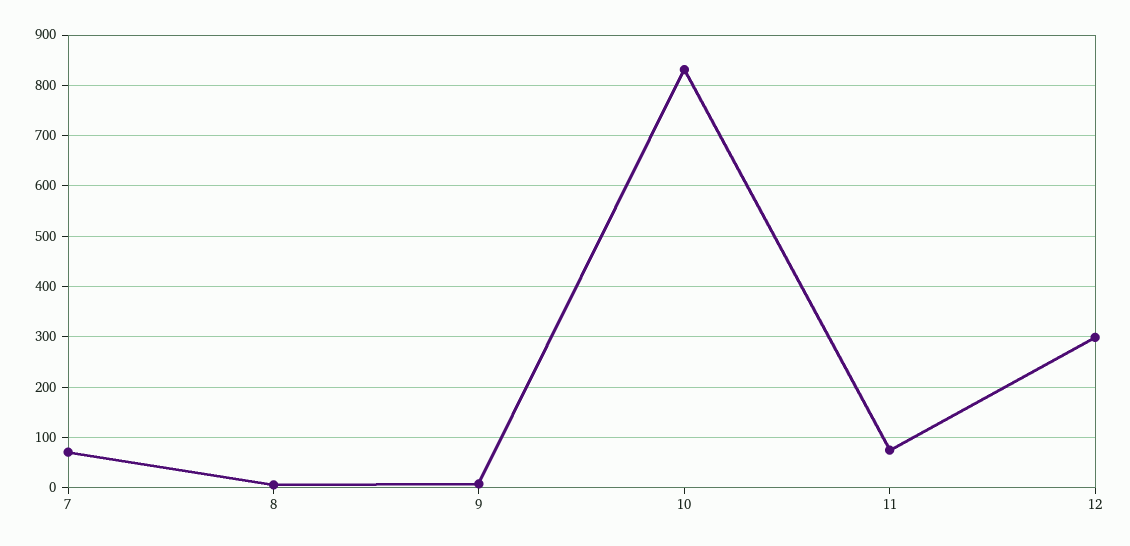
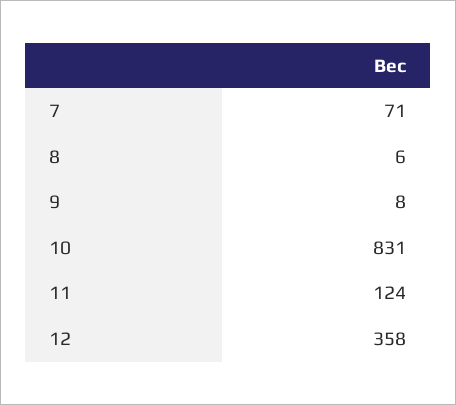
  {
    "7": 71,
    "8": 6,
    "9": 8,
    "10": 831,
-   "11": 80,
+   "11": 124,
-   "12": 300
+   "12": 358
  }

